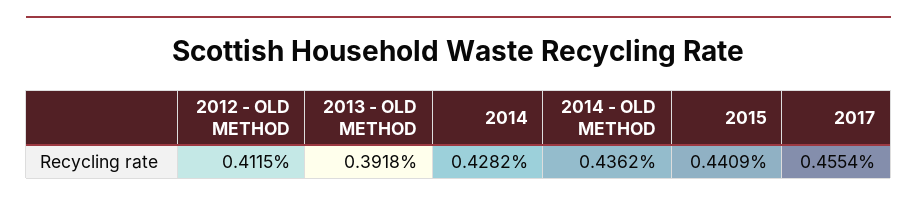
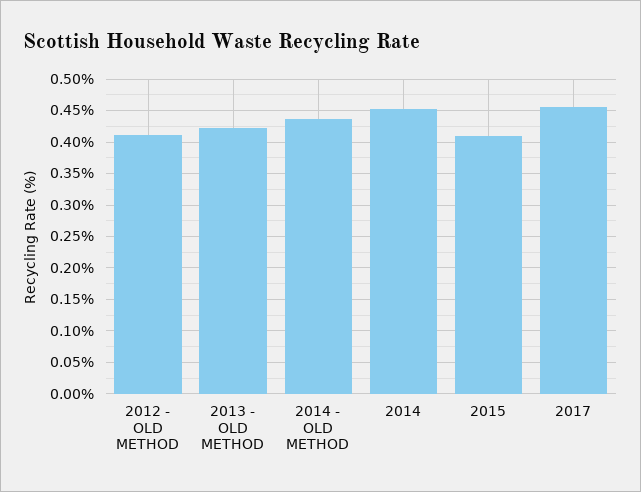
  {
    "2012 - OLD METHOD": 0.4115,
-   "2013 - OLD METHOD": 0.3918,
+   "2013 - OLD METHOD": 0.42,
-   "2014": 0.4282,
+   "2014": 0.45,
    "2014 - OLD METHOD": 0.4362,
-   "2015": 0.4409,
+   "2015": 0.41,
    "2017": 0.4554
  }

